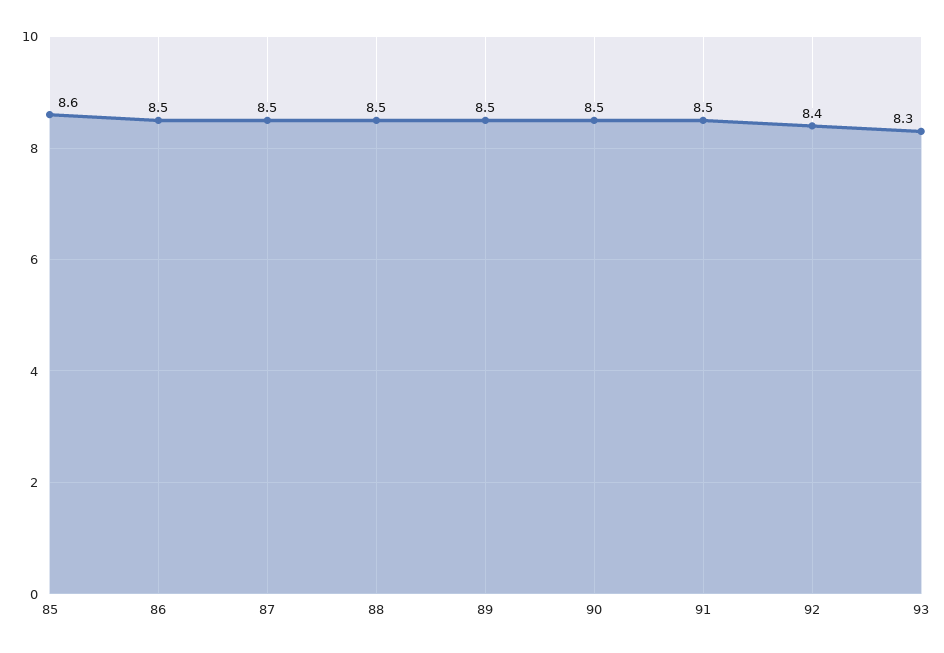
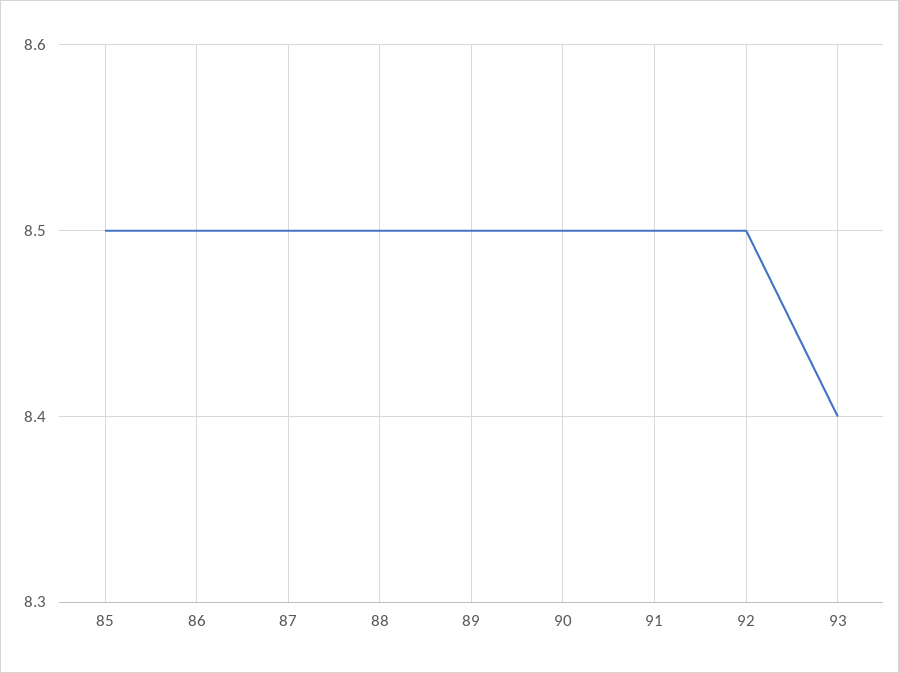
  {
-   "85": 8.6,
+   "85": 8.5,
    "86": 8.5,
    "87": 8.5,
    "88": 8.5,
    "89": 8.5,
    "90": 8.5,
    "91": 8.5,
-   "92": 8.4,
+   "92": 8.5,
-   "93": 8.3
+   "93": 8.4
  }

